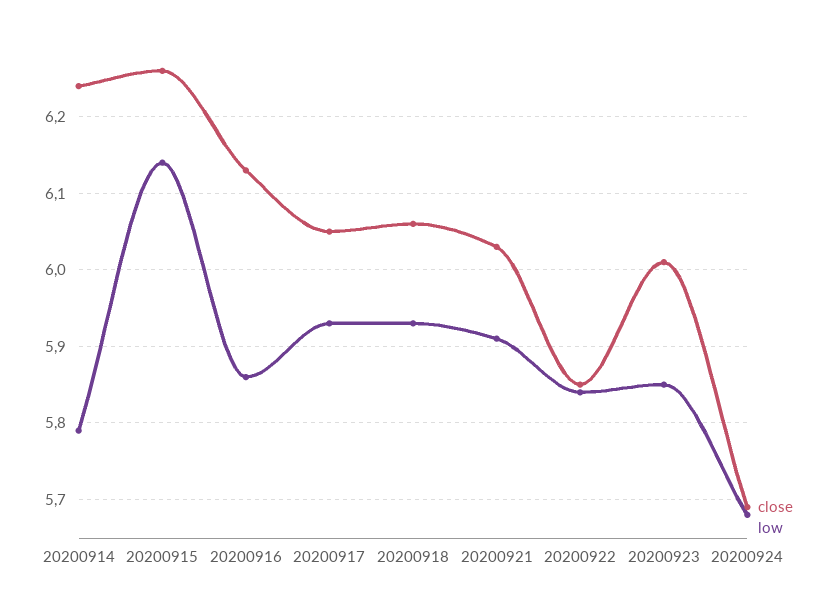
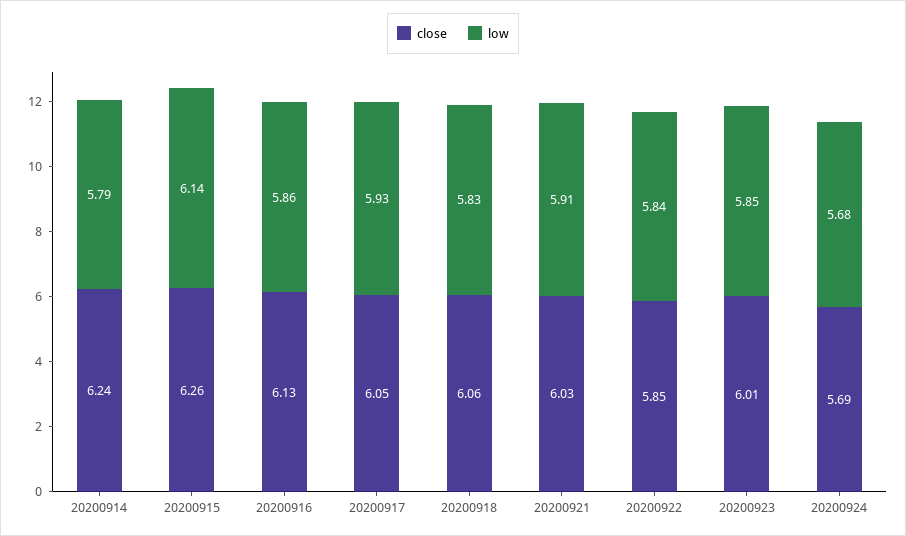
  {
    "close": {
      "20200914": 6.24,
      "20200915": 6.26,
      "20200916": 6.13,
      "20200917": 6.05,
      "20200918": 6.06,
      "20200921": 6.03,
      "20200922": 5.85,
      "20200923": 6.01,
      "20200924": 5.69
    },
    "low": {
      "20200914": 5.79,
      "20200915": 6.14,
      "20200916": 5.86,
      "20200917": 5.93,
-     "20200918": 5.93,
+     "20200918": 5.83,
      "20200921": 5.91,
      "20200922": 5.84,
      "20200923": 5.85,
      "20200924": 5.68
    }
  }

